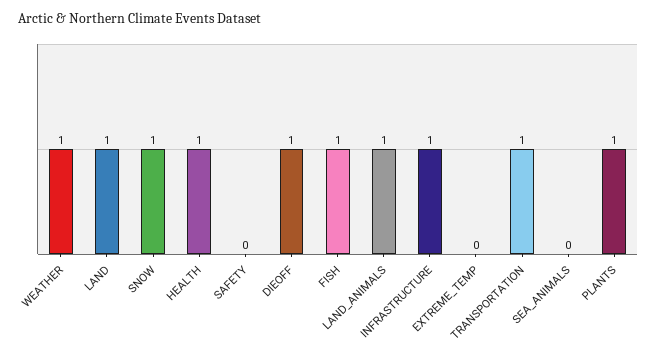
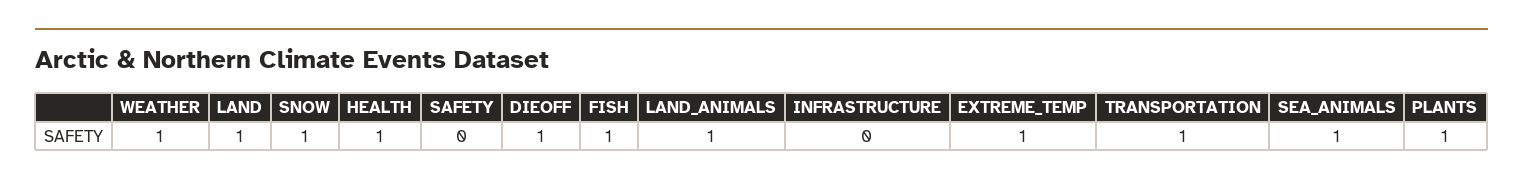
  {
    "WEATHER": 1,
    "LAND": 1,
    "SNOW": 1,
    "HEALTH": 1,
    "SAFETY": 0,
    "DIEOFF": 1,
    "FISH": 1,
    "LAND_ANIMALS": 1,
-   "INFRASTRUCTURE": 1,
+   "INFRASTRUCTURE": 0,
-   "EXTREME_TEMP": 0,
+   "EXTREME_TEMP": 1,
    "TRANSPORTATION": 1,
-   "SEA_ANIMALS": 0,
+   "SEA_ANIMALS": 1,
    "PLANTS": 1
  }

